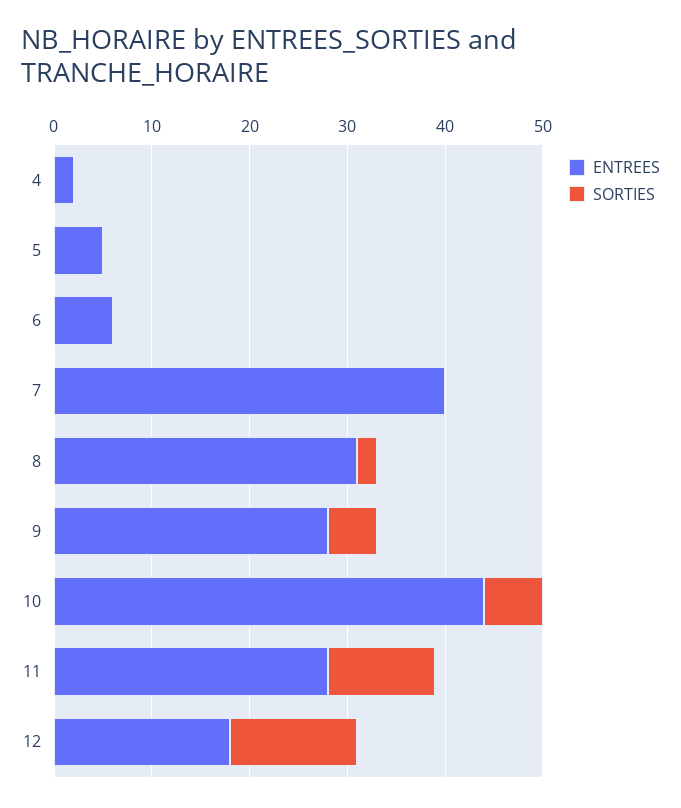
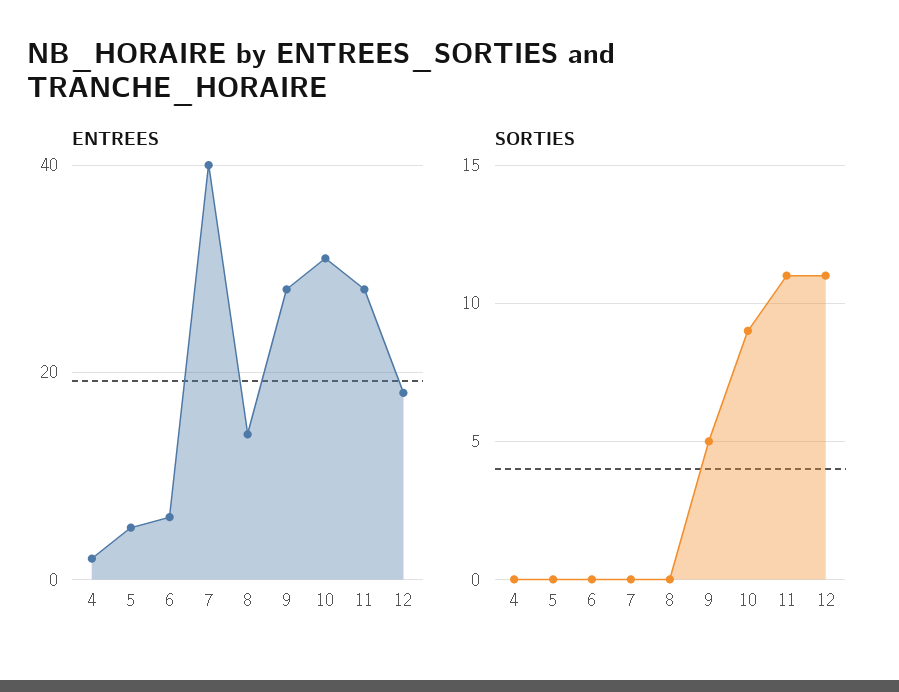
  {
    "ENTREES": {
      "4": 2,
      "5": 5,
      "6": 6,
      "7": 40,
-     "8": 31,
+     "8": 15,
      "9": 28,
-     "10": 44,
+     "10": 30,
      "11": 28,
      "12": 18
    },
    "SORTIES": {
      "4": 0,
      "5": 0,
      "6": 0,
      "7": 0,
-     "8": 2,
+     "8": 0,
      "9": 5,
-     "10": 6,
+     "10": 9,
      "11": 11,
-     "12": 13
+     "12": 11
    }
  }

